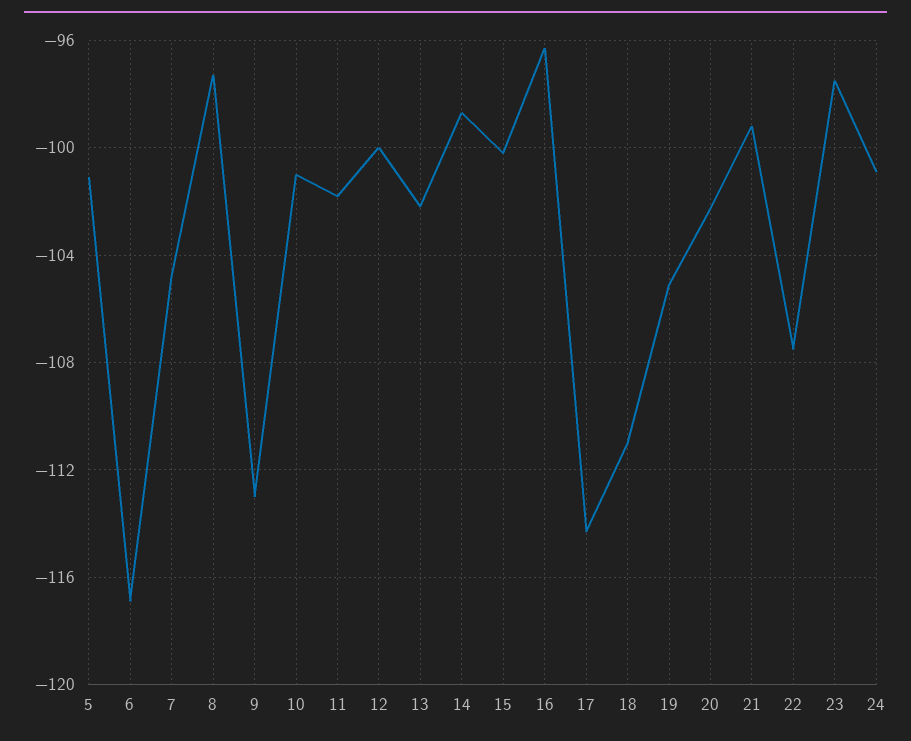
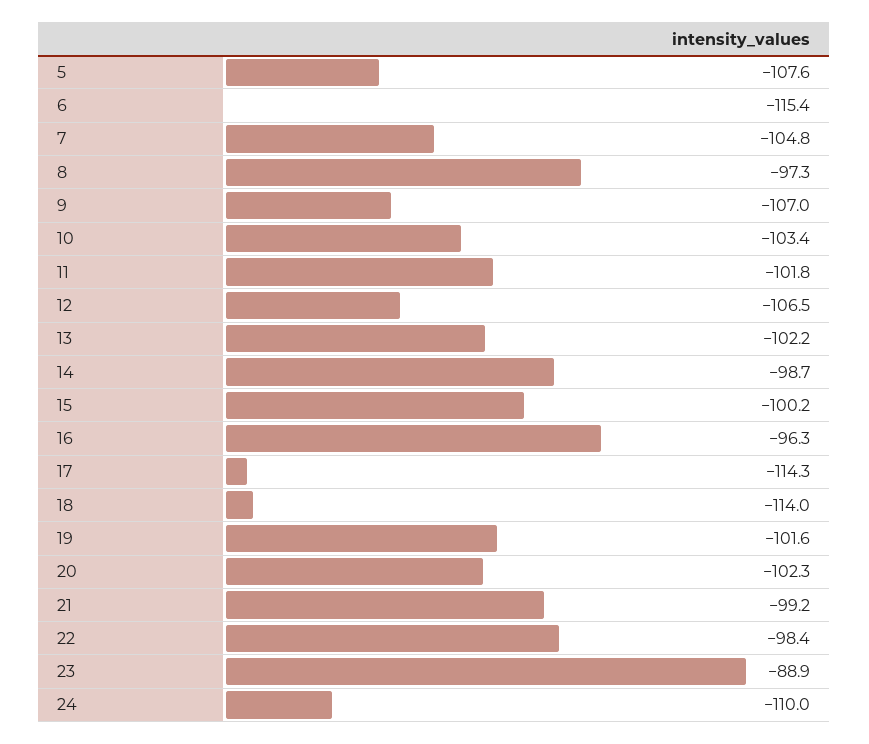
  {
-   "5": -101,
+   "5": -107.6,
-   "6": -117,
+   "6": -115.4,
    "7": -104.8,
    "8": -97.3,
-   "9": -113,
+   "9": -107,
-   "10": -101,
+   "10": -103.4,
    "11": -101.8,
-   "12": -100,
+   "12": -106.5,
    "13": -102.2,
    "14": -98.7,
    "15": -100.2,
    "16": -96.3,
    "17": -114.3,
-   "18": -111,
+   "18": -114,
-   "19": -105,
+   "19": -101.6,
    "20": -102.3,
    "21": -99.2,
-   "22": -107.5,
+   "22": -98.4,
-   "23": -97.5,
+   "23": -88.9,
-   "24": -101
+   "24": -110
  }

